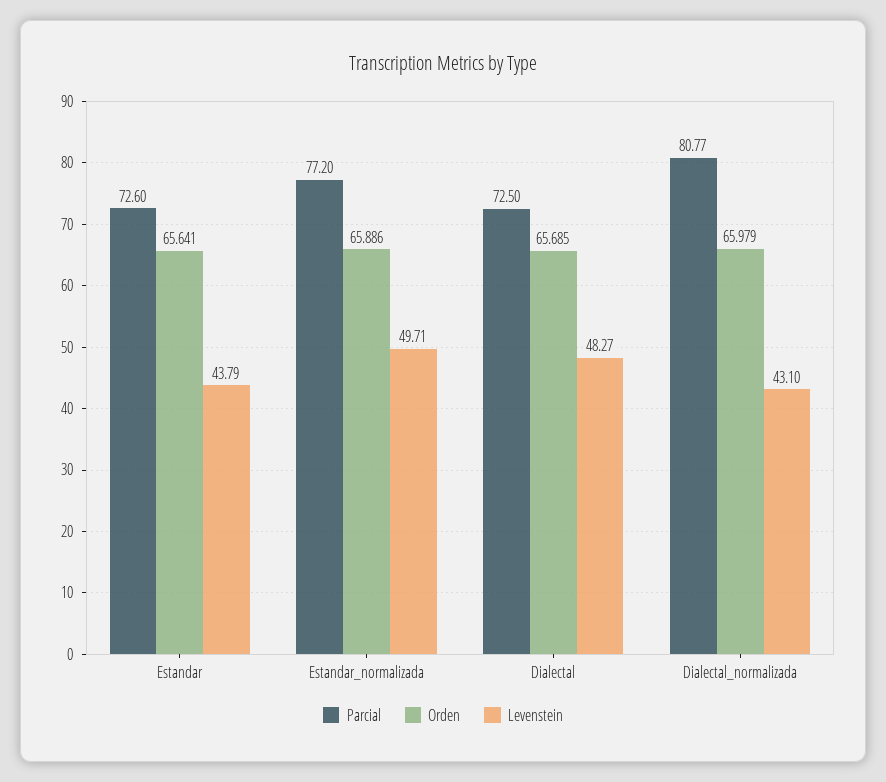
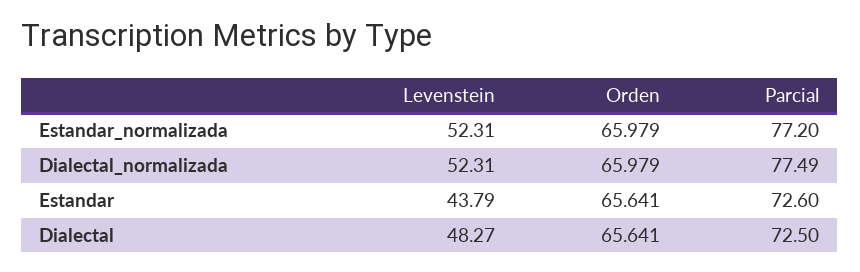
  {
    "Parcial": {
      "Estandar": 72.6,
      "Estandar_normalizada": 77.2,
      "Dialectal": 72.5,
-     "Dialectal_normalizada": 80.77
+     "Dialectal_normalizada": 77.49
    },
    "Orden": {
      "Estandar": 65.641,
-     "Estandar_normalizada": 65.886,
+     "Estandar_normalizada": 65.979,
-     "Dialectal": 65.685,
+     "Dialectal": 65.641,
      "Dialectal_normalizada": 65.979
    },
    "Levenstein": {
      "Estandar": 43.79,
-     "Estandar_normalizada": 49.71,
+     "Estandar_normalizada": 52.31,
      "Dialectal": 48.27,
-     "Dialectal_normalizada": 43.1
+     "Dialectal_normalizada": 52.31
    }
  }

